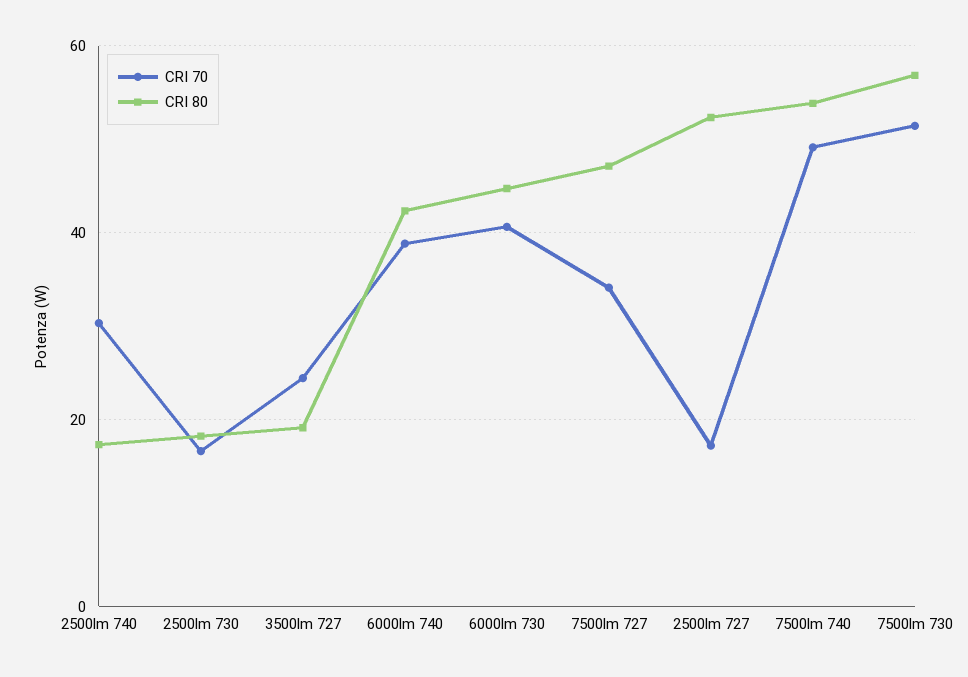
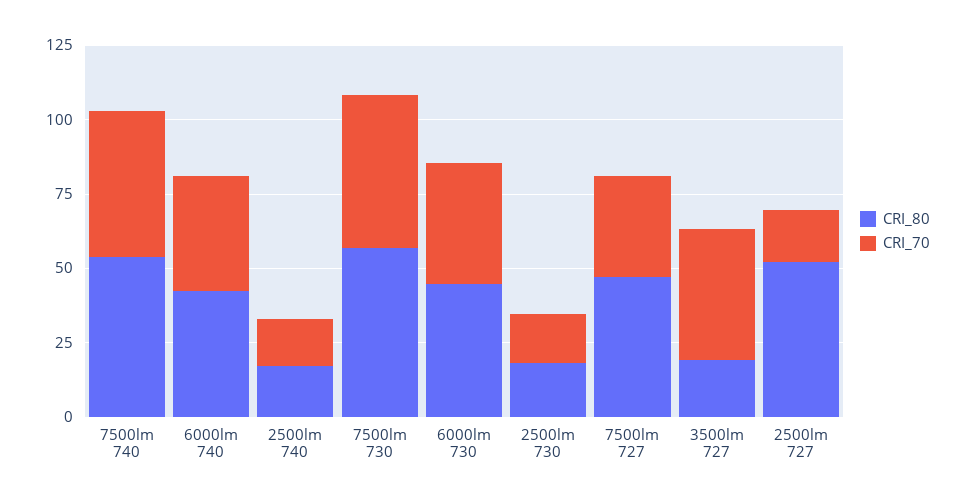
  {
    "CRI 70": {
-     "2500lm 740": 30,
+     "2500lm 740": 15,
      "2500lm 730": 16,
-     "3500lm 727": 24,
+     "3500lm 727": 45,
      "6000lm 740": 38,
      "6000lm 730": 40,
      "7500lm 727": 34,
      "2500lm 727": 18,
      "7500lm 740": 50,
      "7500lm 730": 52
    },
    "CRI 80": {
      "2500lm 740": 18,
      "2500lm 730": 18,
      "3500lm 727": 20,
      "6000lm 740": 42,
      "6000lm 730": 44,
      "7500lm 727": 48,
      "2500lm 727": 52,
      "7500lm 740": 54,
      "7500lm 730": 56
    }
  }

